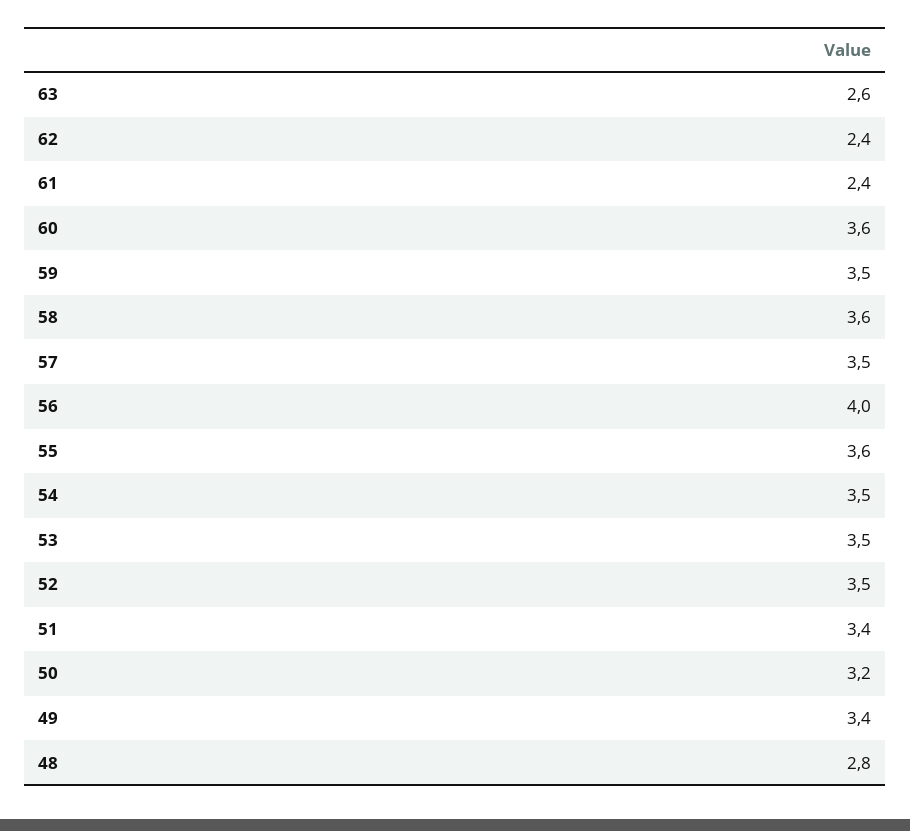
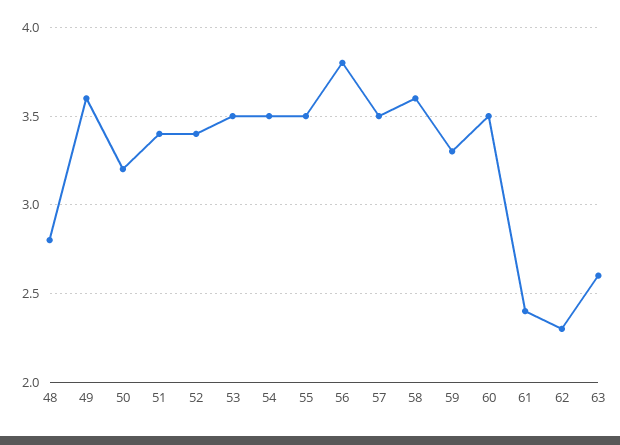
  {
    "63": 2.6,
-   "62": 2.4,
+   "62": 2.3,
    "61": 2.4,
-   "60": 3.6,
+   "60": 3.5,
-   "59": 3.5,
+   "59": 3.3,
    "58": 3.6,
    "57": 3.5,
-   "56": 4,
+   "56": 3.8,
-   "55": 3.6,
+   "55": 3.5,
    "54": 3.5,
    "53": 3.5,
-   "52": 3.5,
+   "52": 3.4,
    "51": 3.4,
    "50": 3.2,
-   "49": 3.4,
+   "49": 3.6,
    "48": 2.8
  }

